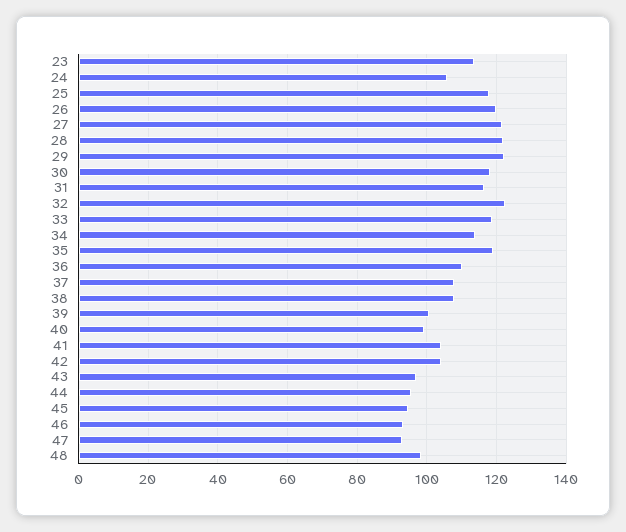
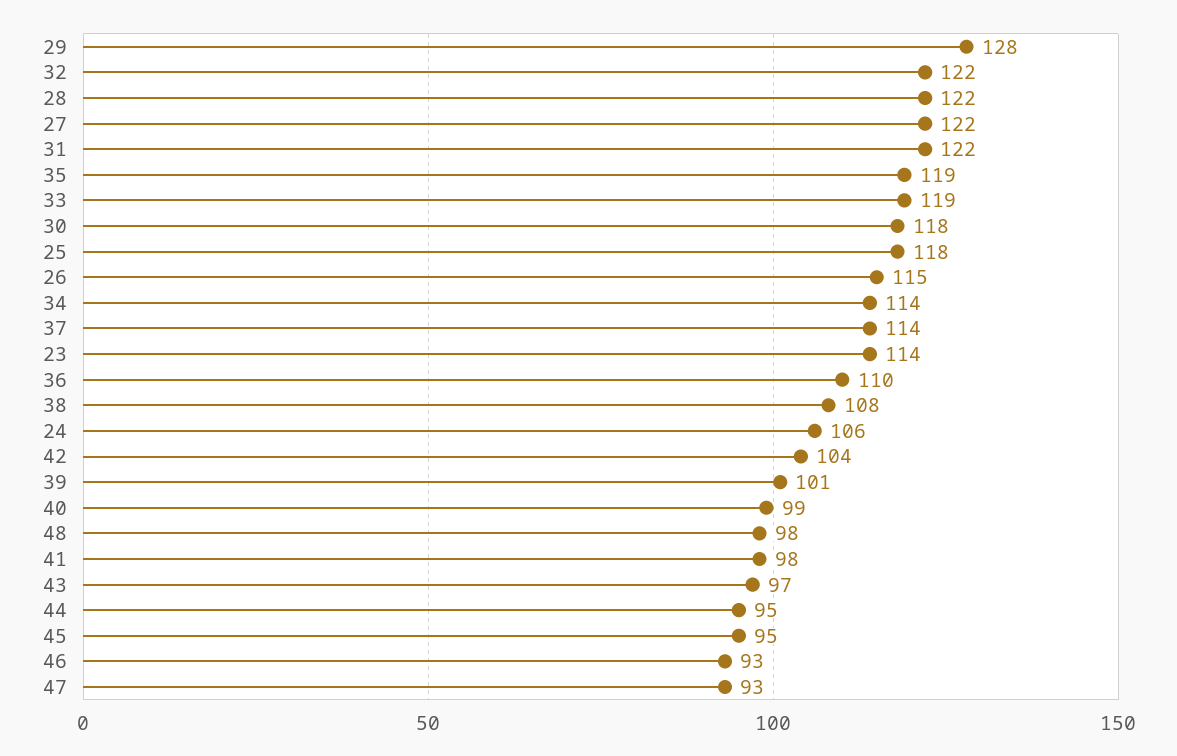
  {
    "23": 114,
    "24": 106,
    "25": 118,
-   "26": 120,
+   "26": 115,
    "27": 122,
    "28": 122,
-   "29": 122,
+   "29": 128,
    "30": 118,
-   "31": 116,
+   "31": 122,
    "32": 122,
    "33": 119,
    "34": 114,
    "35": 119,
    "36": 110,
-   "37": 108,
+   "37": 114,
    "38": 108,
    "39": 101,
    "40": 99,
-   "41": 104,
+   "41": 98,
    "42": 104,
    "43": 97,
    "44": 95,
    "45": 95,
    "46": 93,
    "47": 93,
    "48": 98
  }

